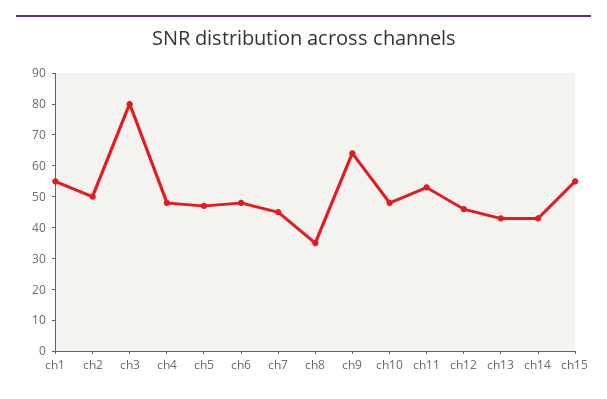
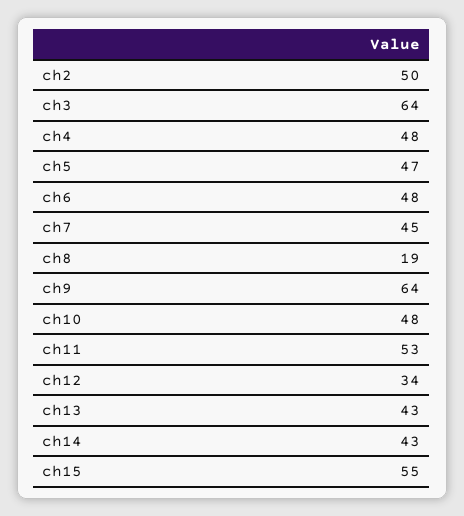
  {
-   "ch1": 55,
    "ch2": 50,
-   "ch3": 80,
+   "ch3": 64,
    "ch4": 48,
    "ch5": 47,
    "ch6": 48,
    "ch7": 45,
-   "ch8": 35,
+   "ch8": 19,
    "ch9": 64,
    "ch10": 48,
    "ch11": 53,
-   "ch12": 45,
+   "ch12": 34,
    "ch13": 43,
    "ch14": 43,
    "ch15": 55
  }

